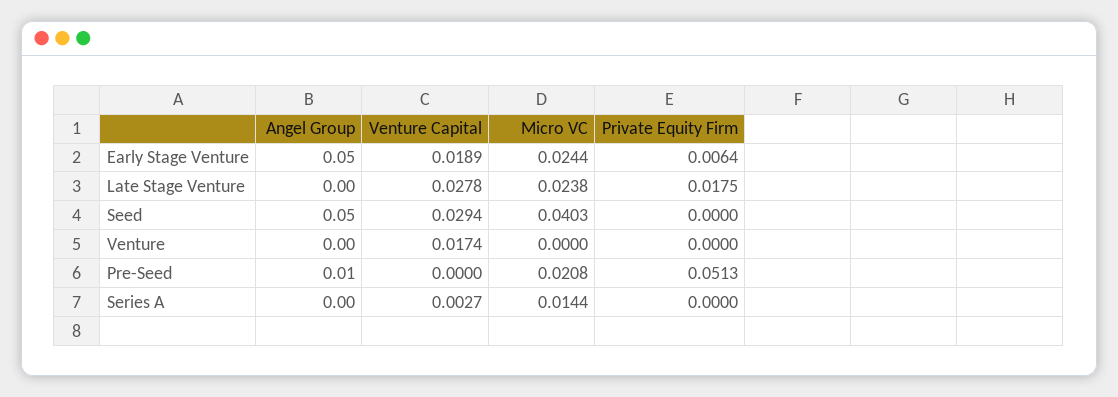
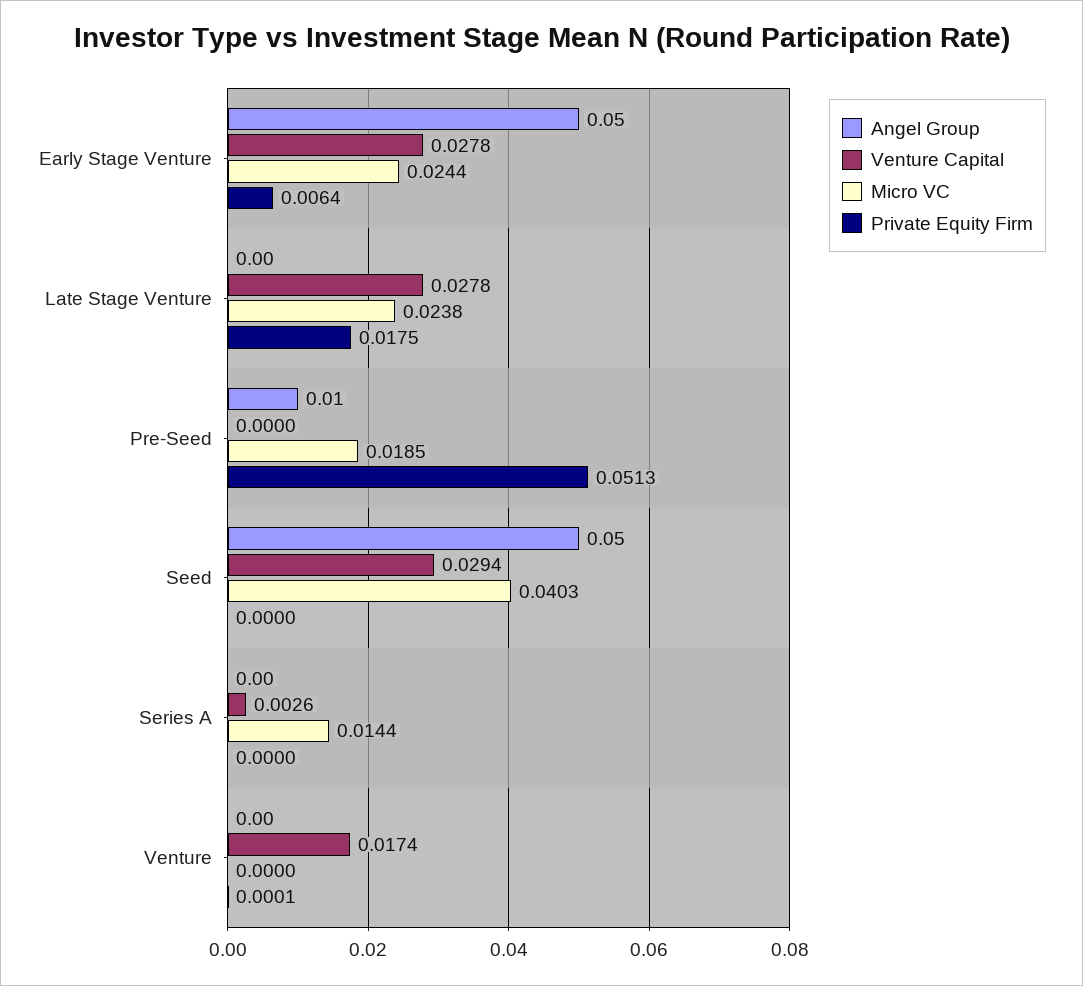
  {
    "Angel Group": {
      "Early Stage Venture": 0.05,
      "Late Stage Venture": 0,
      "Seed": 0.05,
      "Venture": 0,
      "Pre-Seed": 0.01,
      "Series A": 0
    },
    "Venture Capital": {
-     "Early Stage Venture": 0.0189,
+     "Early Stage Venture": 0.0278,
      "Late Stage Venture": 0.0278,
      "Seed": 0.0294,
      "Venture": 0.0174,
      "Pre-Seed": 0,
-     "Series A": 0.0027
+     "Series A": 0.0026
    },
    "Micro VC": {
      "Early Stage Venture": 0.0244,
      "Late Stage Venture": 0.0238,
      "Seed": 0.0403,
      "Venture": 0,
-     "Pre-Seed": 0.0208,
+     "Pre-Seed": 0.0185,
      "Series A": 0.0144
    },
    "Private Equity Firm": {
      "Early Stage Venture": 0.0064,
      "Late Stage Venture": 0.0175,
      "Seed": 0,
-     "Venture": 0,
+     "Venture": 0.0001,
      "Pre-Seed": 0.0513,
      "Series A": 0
    }
  }

